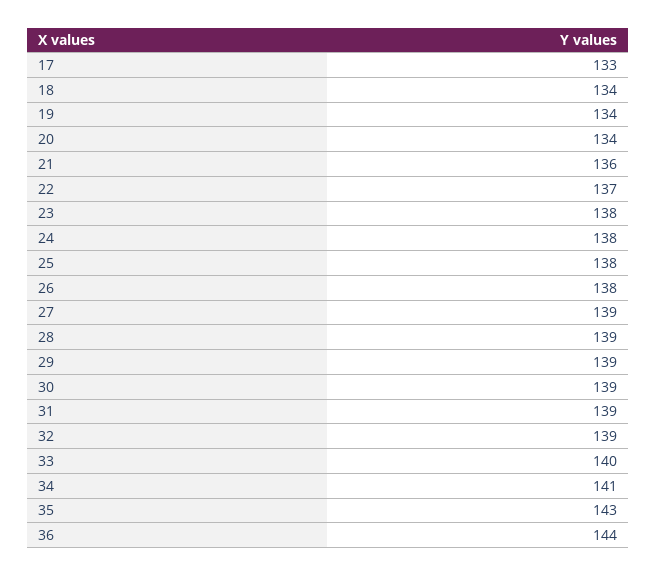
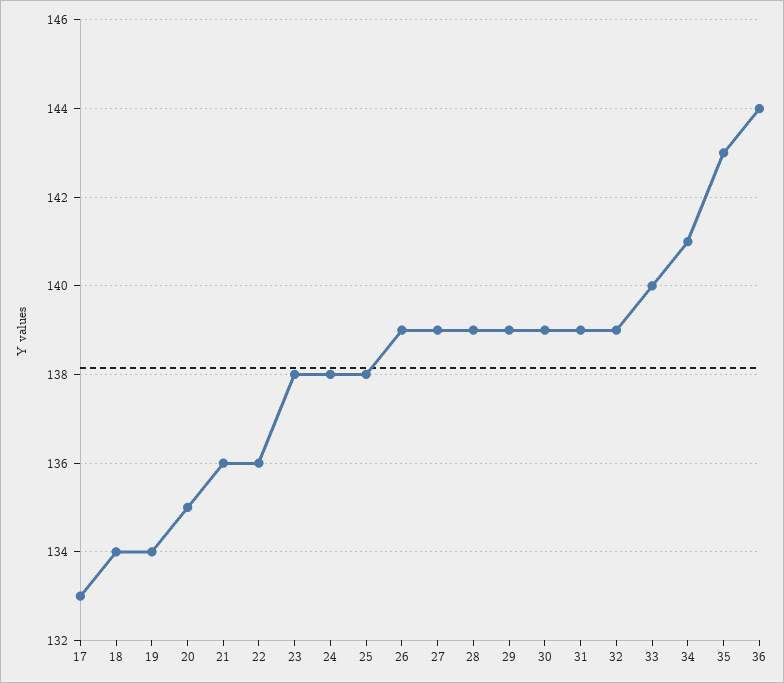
  {
    "17": 133,
    "18": 134,
    "19": 134,
-   "20": 134,
+   "20": 135,
    "21": 136,
-   "22": 137,
+   "22": 136,
    "23": 138,
    "24": 138,
    "25": 138,
-   "26": 138,
+   "26": 139,
    "27": 139,
    "28": 139,
    "29": 139,
    "30": 139,
    "31": 139,
    "32": 139,
    "33": 140,
    "34": 141,
    "35": 143,
    "36": 144
  }

